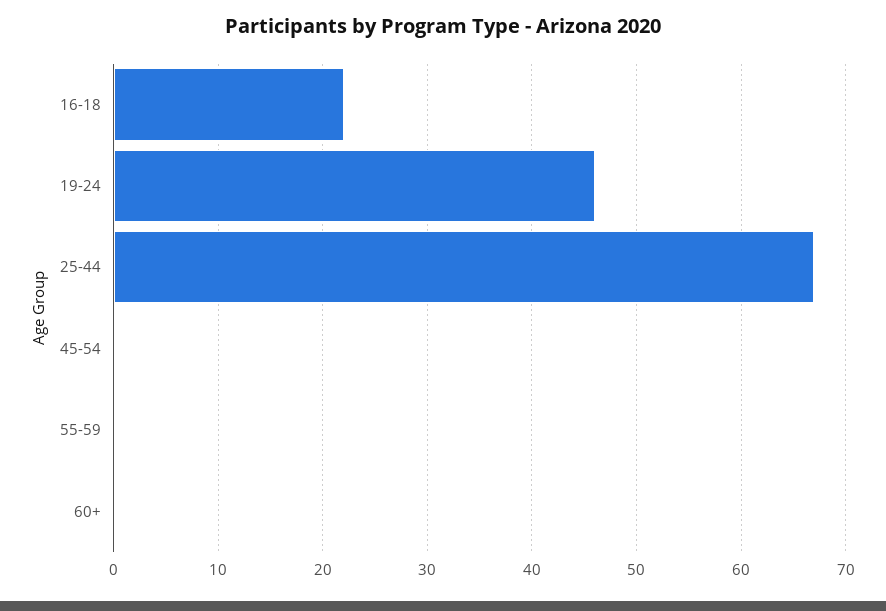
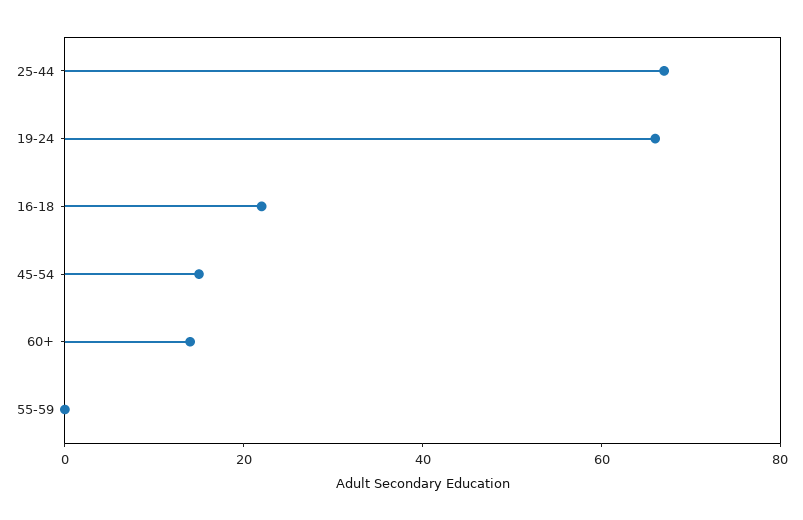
  {
    "16-18": 22,
-   "19-24": 46,
+   "19-24": 65,
    "25-44": 67,
-   "45-54": 0,
+   "45-54": 15,
    "55-59": 0,
-   "60+": 0
+   "60+": 15
  }

